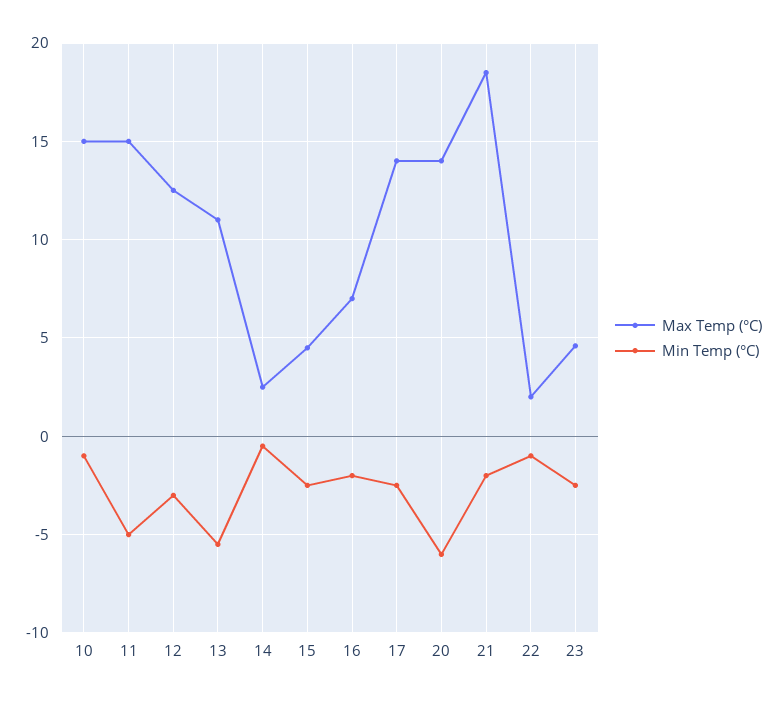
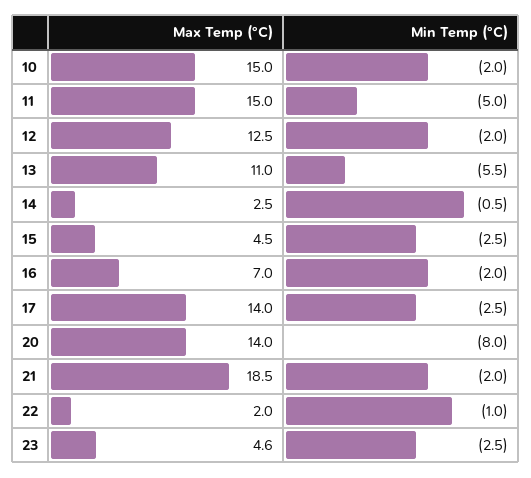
  {
    "Max Temp (°C)": {
      "10": 15,
      "11": 15,
      "12": 12.5,
      "13": 11,
      "14": 2.5,
      "15": 4.5,
      "16": 7,
      "17": 14,
      "20": 14,
      "21": 18.5,
      "22": 2,
      "23": 4.6
    },
    "Min Temp (°C)": {
-     "10": -1,
+     "10": -2,
      "11": -5,
-     "12": -3,
+     "12": -2,
      "13": -5.5,
      "14": -0.5,
      "15": -2.5,
      "16": -2,
      "17": -2.5,
-     "20": -6,
+     "20": -8,
      "21": -2,
      "22": -1,
      "23": -2.5
    }
  }

